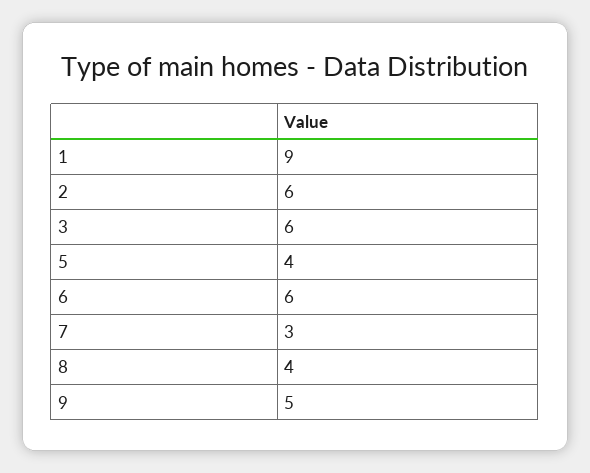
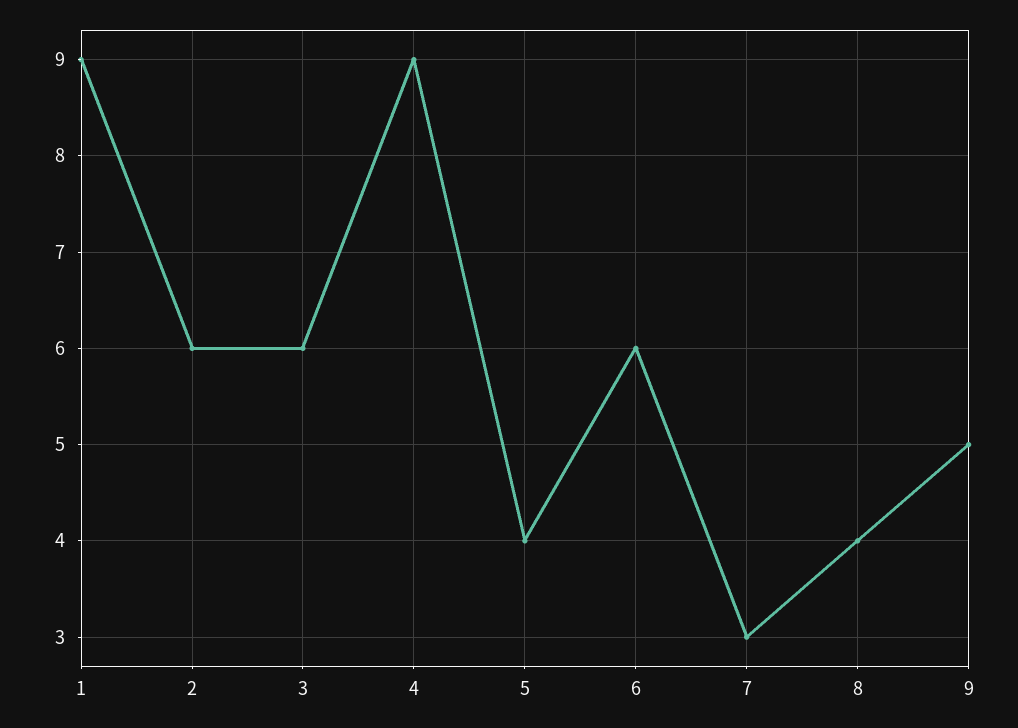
  {
    "1": 9,
    "2": 6,
    "3": 6,
    "5": 4,
    "6": 6,
    "7": 3,
    "8": 4,
-   "9": 5
+   "9": 5,
+   "4": 9
  }

